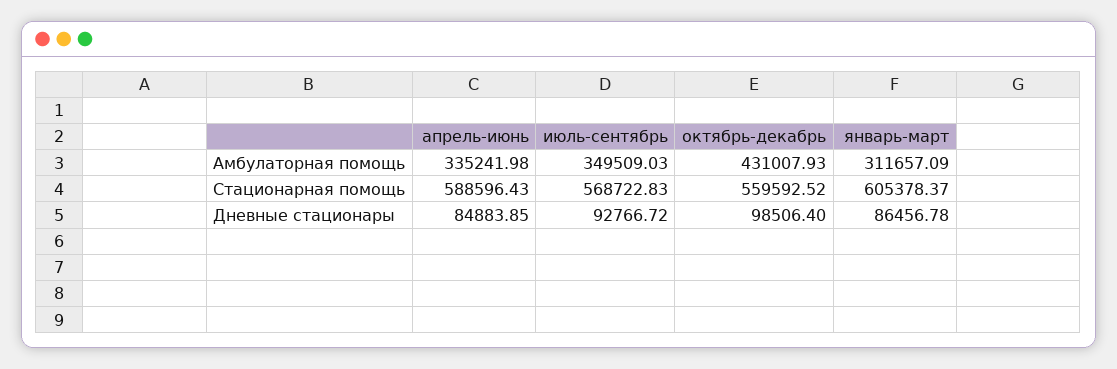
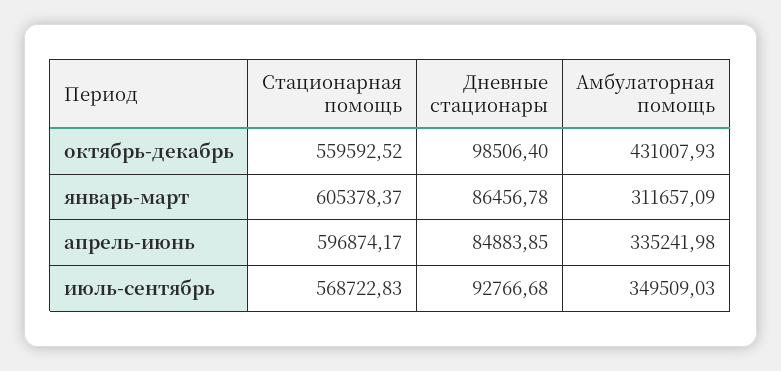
  {
    "апрель-июнь": {
      "Амбулаторная помощь": 335241.98,
-     "Стационарная помощь": 588596.43,
+     "Стационарная помощь": 596874.17,
      "Дневные стационары": 84883.85
    },
    "июль-сентябрь": {
      "Амбулаторная помощь": 349509.03,
      "Стационарная помощь": 568722.83,
-     "Дневные стационары": 92766.72
+     "Дневные стационары": 92766.68
    },
    "октябрь-декабрь": {
      "Амбулаторная помощь": 431007.93,
      "Стационарная помощь": 559592.52,
      "Дневные стационары": 98506.4
    },
    "январь-март": {
      "Амбулаторная помощь": 311657.09,
      "Стационарная помощь": 605378.37,
      "Дневные стационары": 86456.78
    }
  }

